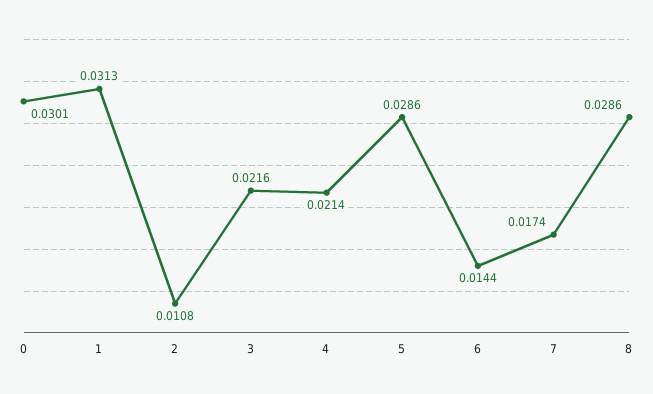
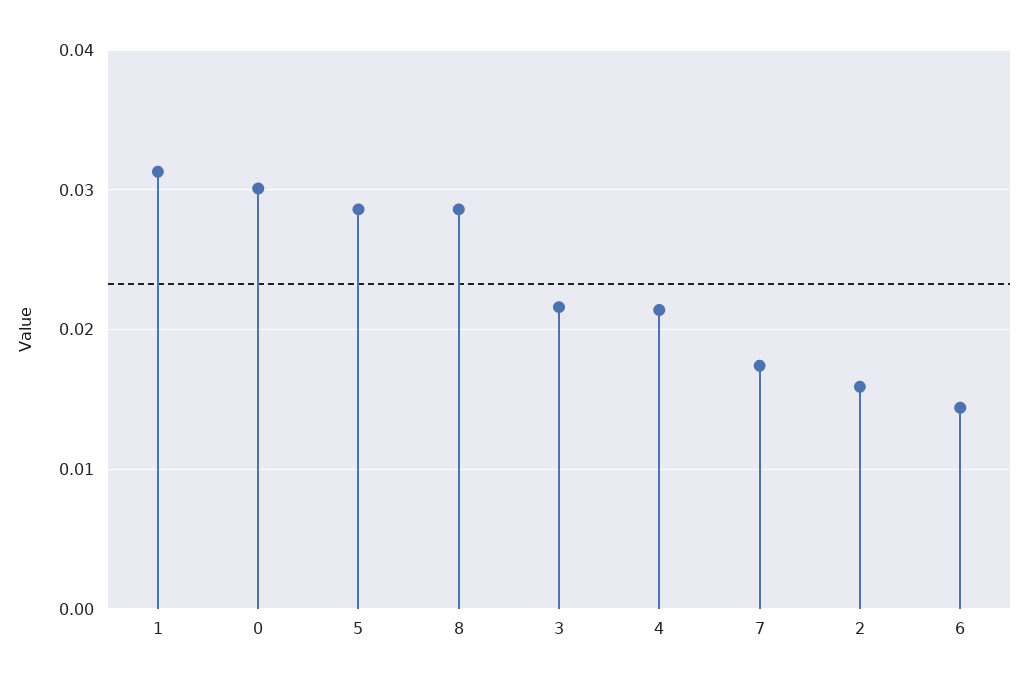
  {
    "0": 0.0301,
    "1": 0.0313,
-   "2": 0.0108,
+   "2": 0.016,
    "3": 0.0216,
    "4": 0.0214,
    "5": 0.0286,
    "6": 0.0144,
    "7": 0.0174,
    "8": 0.0286
  }

